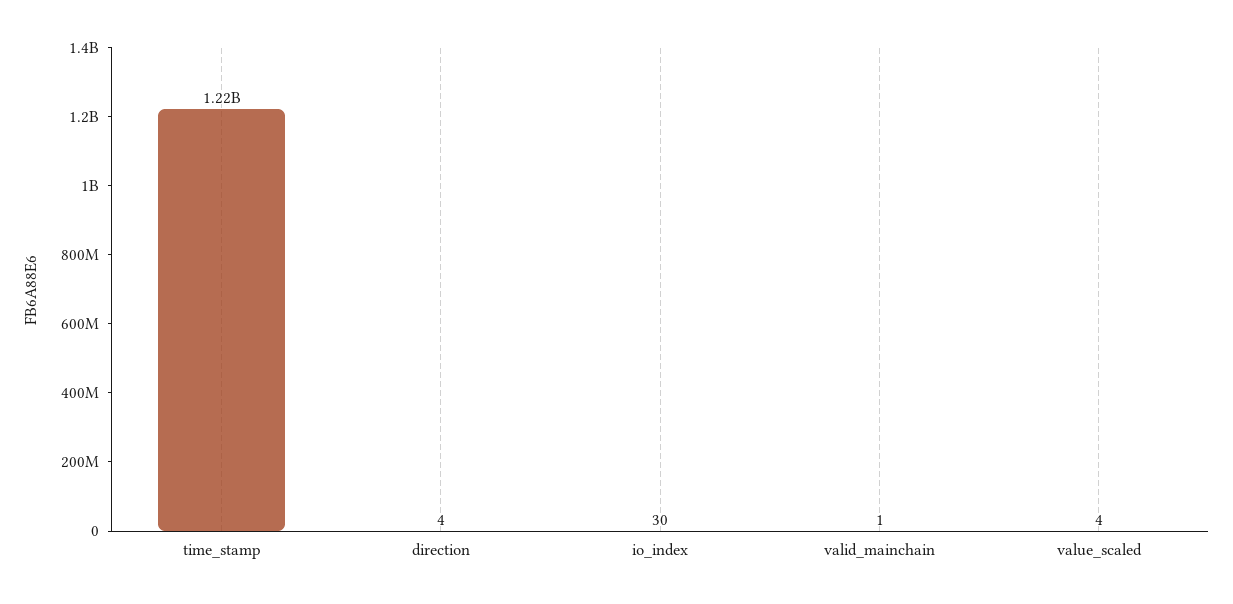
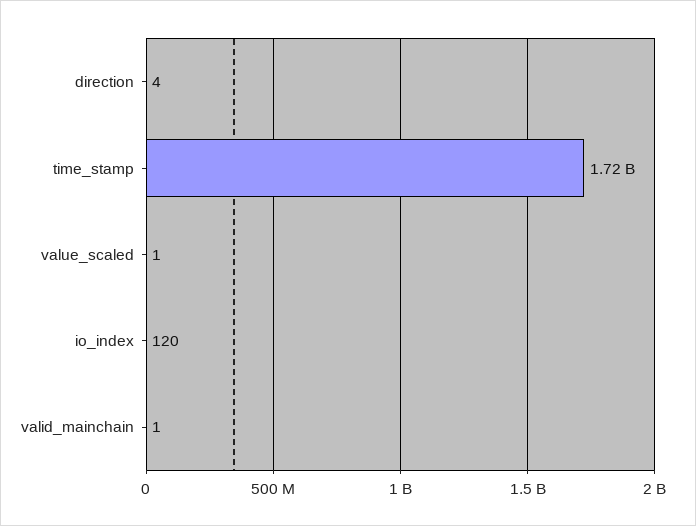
  {
-   "time_stamp": 1220000000,
+   "time_stamp": 1720000000,
    "direction": 4,
-   "io_index": 30,
+   "io_index": 120,
    "valid_mainchain": 1,
-   "value_scaled": 4
+   "value_scaled": 1
  }

